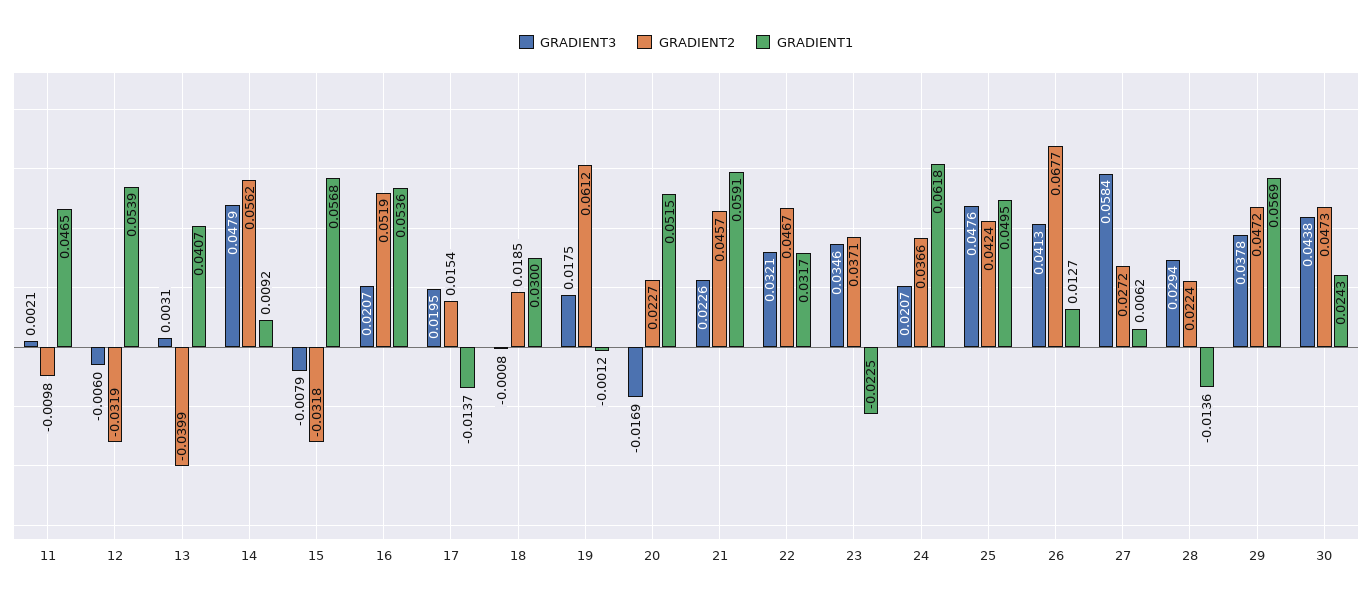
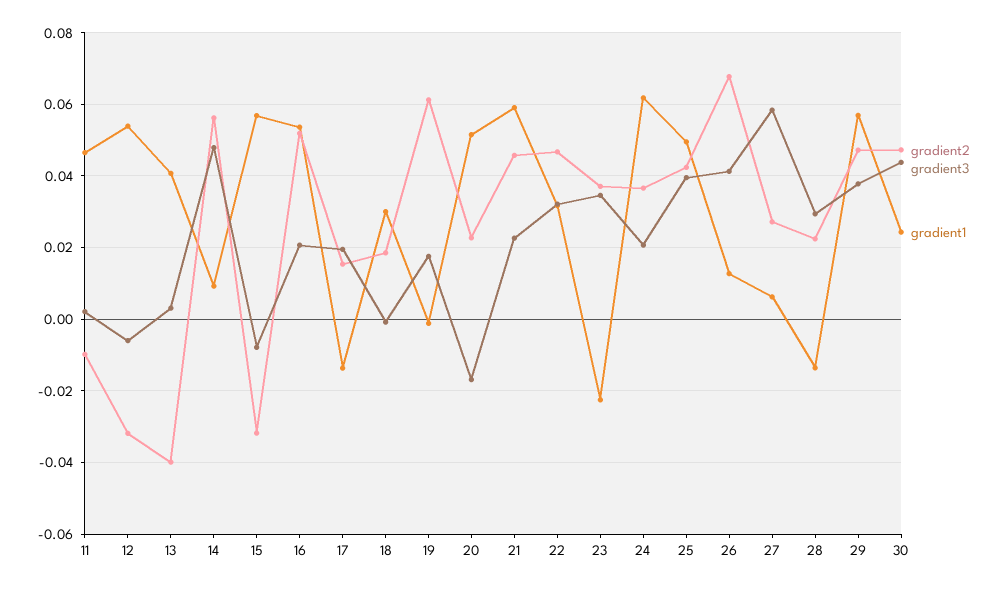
  {
    "GRADIENT3": {
      "11": 0.0021,
      "12": -0.006,
      "13": 0.0031,
      "14": 0.0479,
      "15": -0.0079,
      "16": 0.0207,
      "17": 0.0195,
      "18": -0.0008,
      "19": 0.0175,
      "20": -0.0169,
      "21": 0.0226,
      "22": 0.0321,
      "23": 0.0346,
      "24": 0.0207,
-     "25": 0.0476,
+     "25": 0.04,
      "26": 0.0413,
      "27": 0.0584,
      "28": 0.0294,
      "29": 0.0378,
      "30": 0.0438
    },
    "GRADIENT2": {
      "11": -0.0098,
      "12": -0.0319,
      "13": -0.0399,
      "14": 0.0562,
      "15": -0.0318,
      "16": 0.0519,
      "17": 0.0154,
      "18": 0.0185,
      "19": 0.0612,
      "20": 0.0227,
      "21": 0.0457,
      "22": 0.0467,
      "23": 0.0371,
      "24": 0.0366,
      "25": 0.0424,
      "26": 0.0677,
      "27": 0.0272,
      "28": 0.0224,
      "29": 0.0472,
      "30": 0.0473
    },
    "GRADIENT1": {
      "11": 0.0465,
      "12": 0.0539,
      "13": 0.0407,
      "14": 0.0092,
      "15": 0.0568,
      "16": 0.0536,
      "17": -0.0137,
      "18": 0.03,
      "19": -0.0012,
      "20": 0.0515,
      "21": 0.0591,
      "22": 0.0317,
      "23": -0.0225,
      "24": 0.0618,
      "25": 0.0495,
      "26": 0.0127,
      "27": 0.0062,
      "28": -0.0136,
      "29": 0.0569,
      "30": 0.0243
    }
  }

